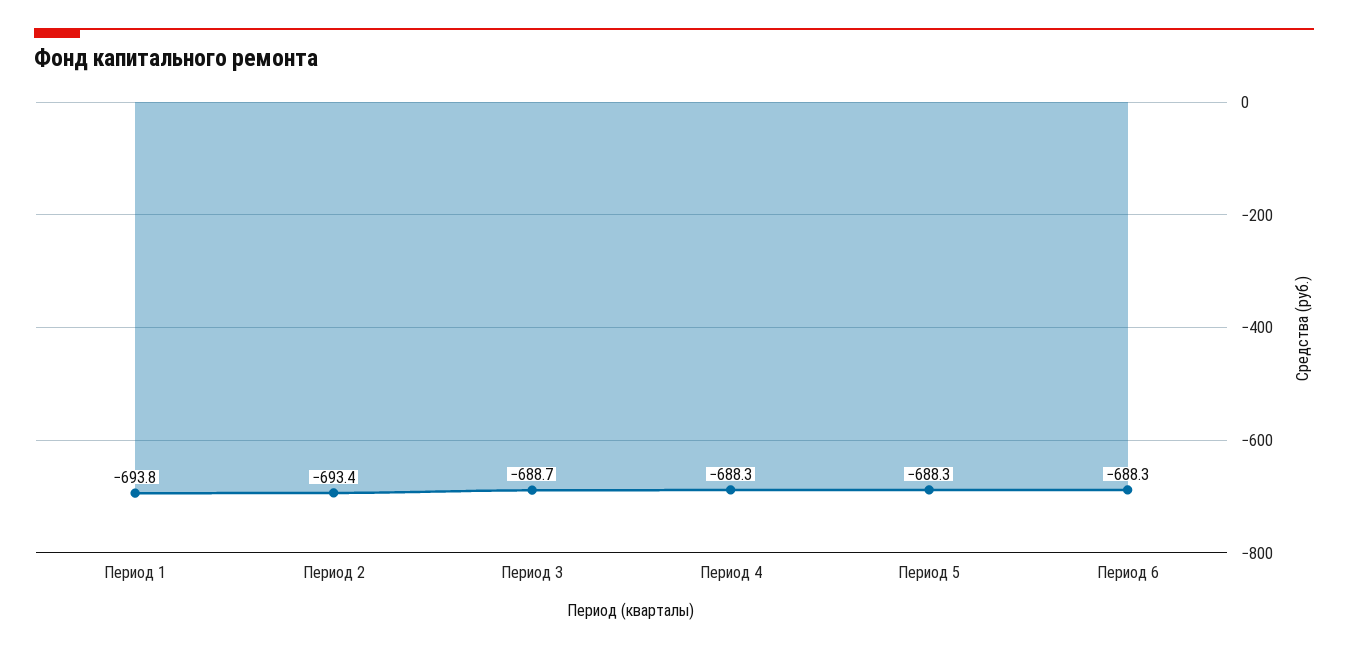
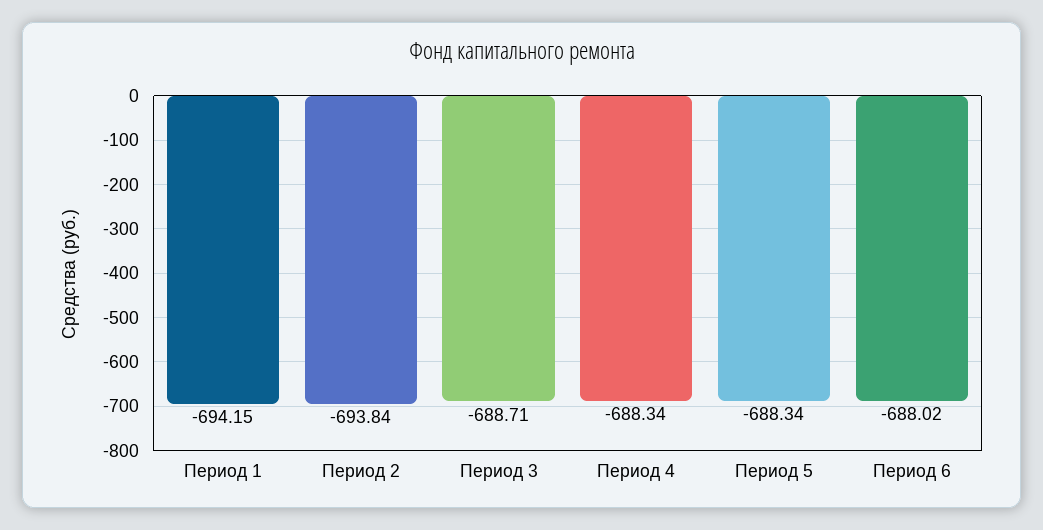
  {
-   "Период 1": -693.8,
+   "Период 1": -694.15,
-   "Период 2": -693.4,
+   "Период 2": -693.84,
    "Период 3": -688.71,
    "Период 4": -688.34,
    "Период 5": -688.34,
-   "Период 6": -688.3
+   "Период 6": -688.02
  }

